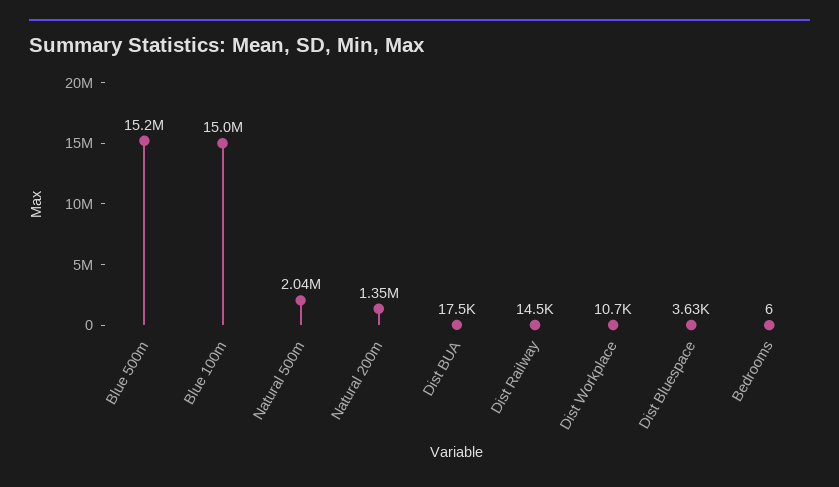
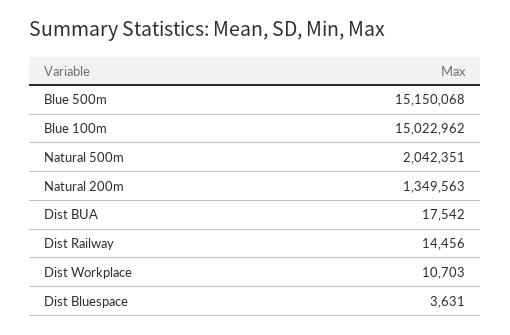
  {
    "Blue 500m": 15150068,
    "Blue 100m": 15022962,
    "Natural 500m": 2042351,
    "Natural 200m": 1349563,
    "Dist BUA": 17542,
    "Dist Railway": 14456,
    "Dist Workplace": 10703,
-   "Dist Bluespace": 3631,
+   "Dist Bluespace": 3631
-   "Bedrooms": 6
  }

